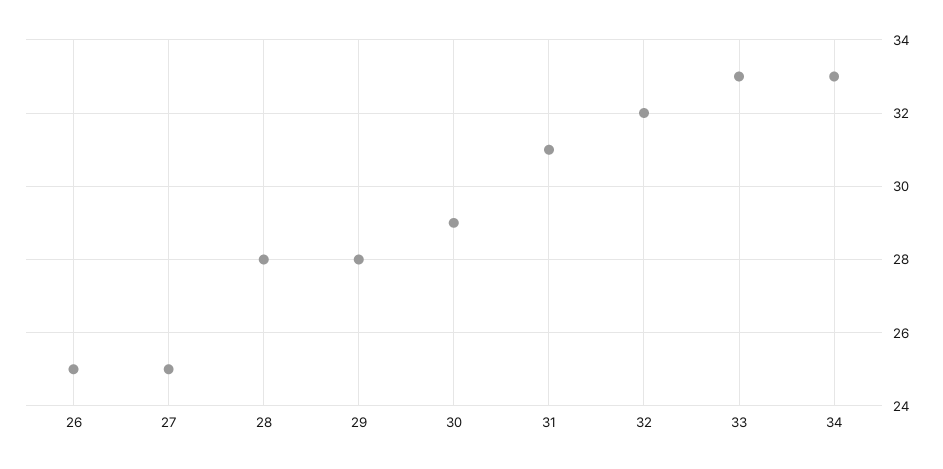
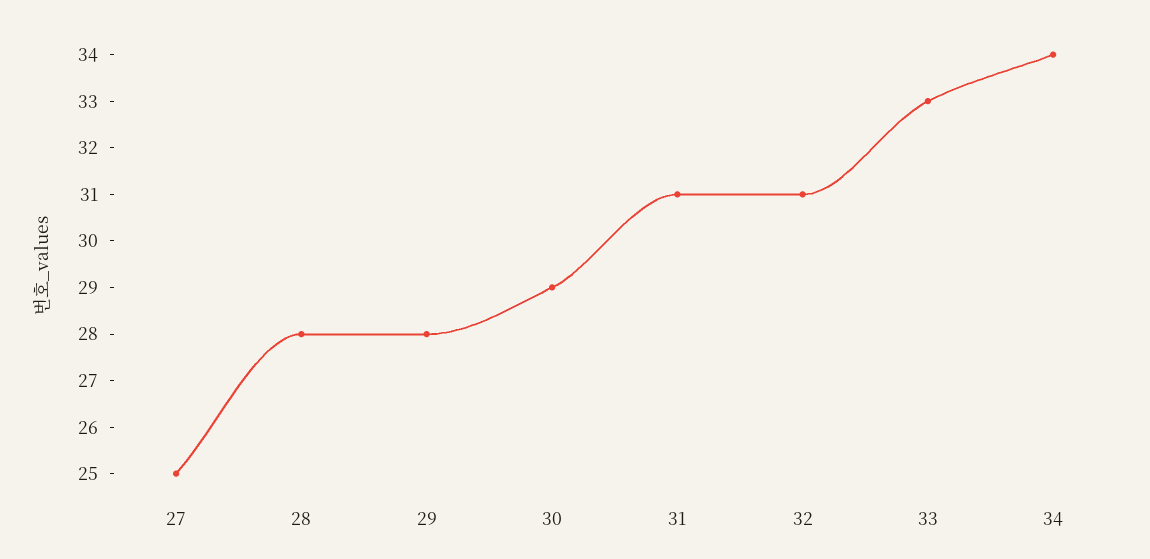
  {
-   "26": 25,
    "27": 25,
    "28": 28,
    "29": 28,
    "30": 29,
    "31": 31,
-   "32": 32,
+   "32": 31,
    "33": 33,
-   "34": 33
+   "34": 34
  }

